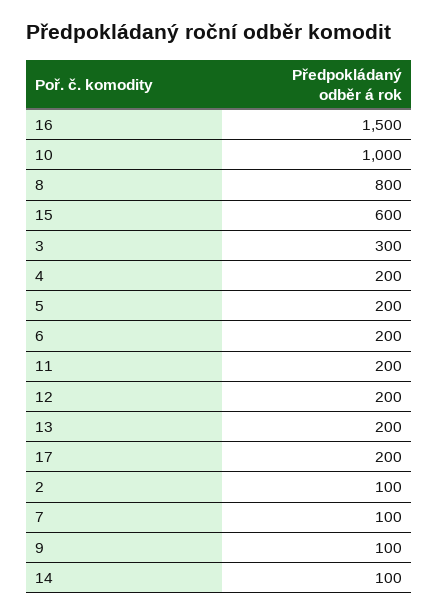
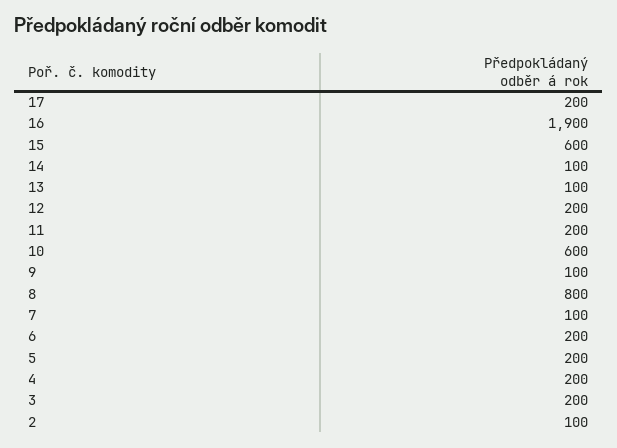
  {
-   "16": 1500,
+   "16": 1900,
-   "10": 1000,
+   "10": 600,
    "8": 800,
    "15": 600,
-   "3": 300,
+   "3": 200,
    "4": 200,
    "5": 200,
    "6": 200,
    "11": 200,
    "12": 200,
-   "13": 200,
+   "13": 100,
    "17": 200,
    "2": 100,
    "7": 100,
    "9": 100,
    "14": 100
  }

